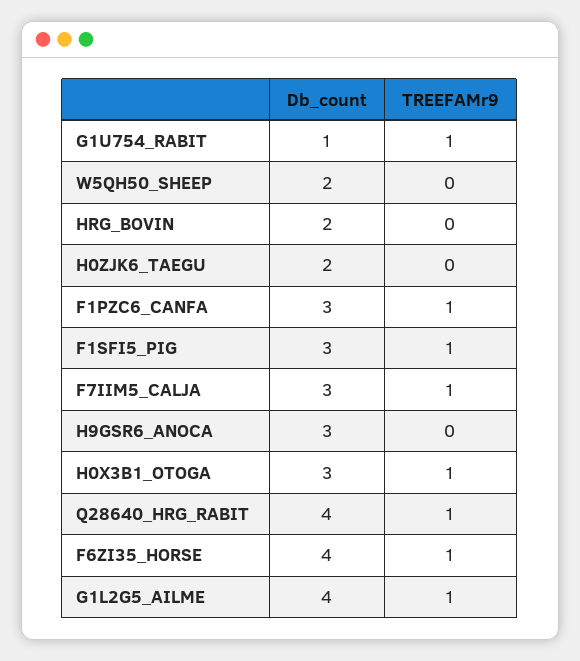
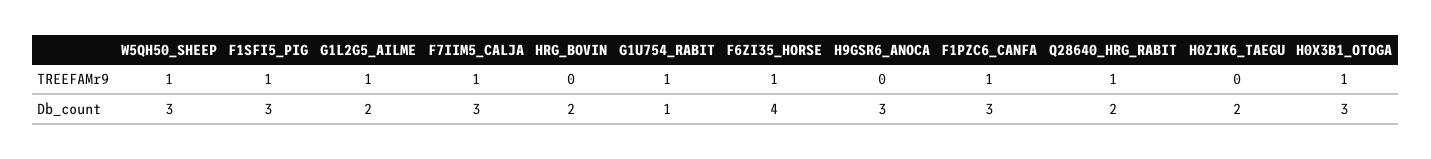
  {
    "Db_count": {
      "G1U754_RABIT": 1,
-     "W5QH50_SHEEP": 2,
+     "W5QH50_SHEEP": 3,
      "HRG_BOVIN": 2,
      "H0ZJK6_TAEGU": 2,
      "F1PZC6_CANFA": 3,
      "F1SFI5_PIG": 3,
      "F7IIM5_CALJA": 3,
      "H9GSR6_ANOCA": 3,
      "H0X3B1_OTOGA": 3,
-     "Q28640_HRG_RABIT": 4,
+     "Q28640_HRG_RABIT": 2,
      "F6ZI35_HORSE": 4,
-     "G1L2G5_AILME": 4
+     "G1L2G5_AILME": 2
    },
    "TREEFAMr9": {
      "G1U754_RABIT": 1,
-     "W5QH50_SHEEP": 0,
+     "W5QH50_SHEEP": 1,
      "HRG_BOVIN": 0,
      "H0ZJK6_TAEGU": 0,
      "F1PZC6_CANFA": 1,
      "F1SFI5_PIG": 1,
      "F7IIM5_CALJA": 1,
      "H9GSR6_ANOCA": 0,
      "H0X3B1_OTOGA": 1,
      "Q28640_HRG_RABIT": 1,
      "F6ZI35_HORSE": 1,
      "G1L2G5_AILME": 1
    }
  }

